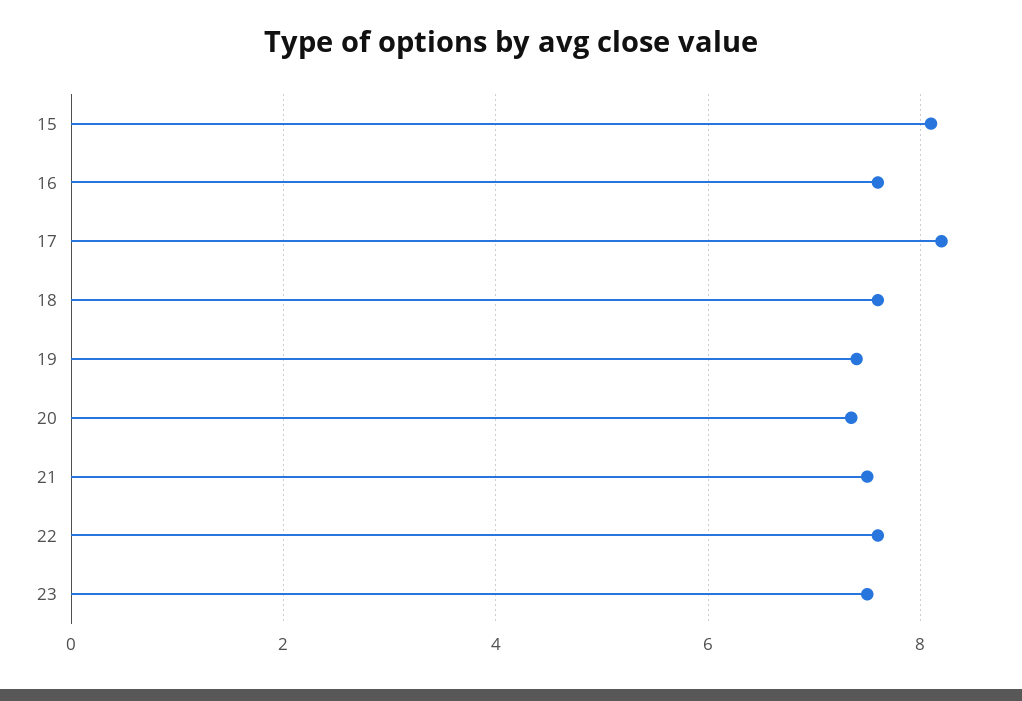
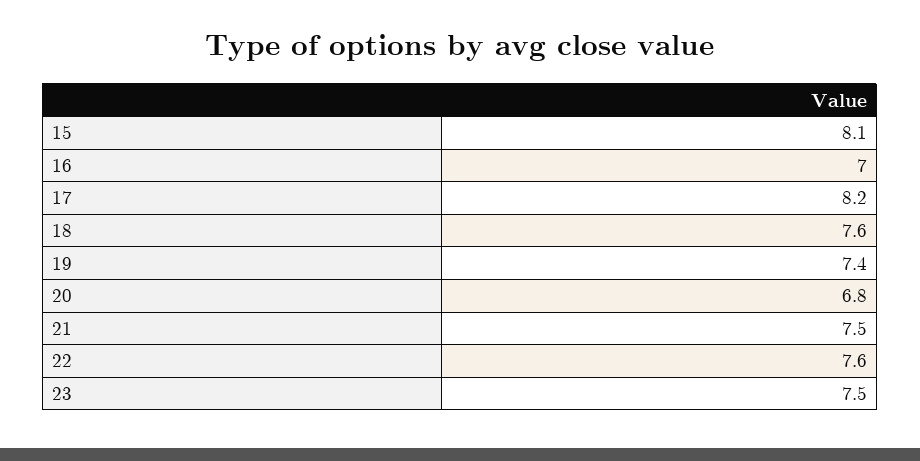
  {
    "15": 8.1,
-   "16": 7.6,
+   "16": 7,
    "17": 8.2,
    "18": 7.6,
    "19": 7.4,
-   "20": 7.4,
+   "20": 6.8,
    "21": 7.5,
    "22": 7.6,
    "23": 7.5
  }

